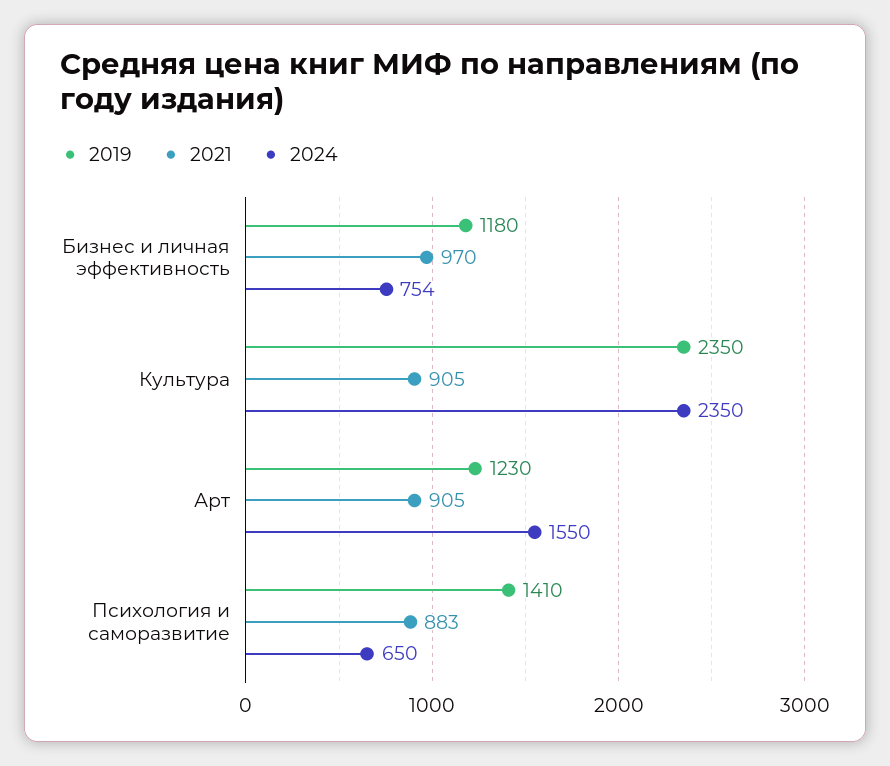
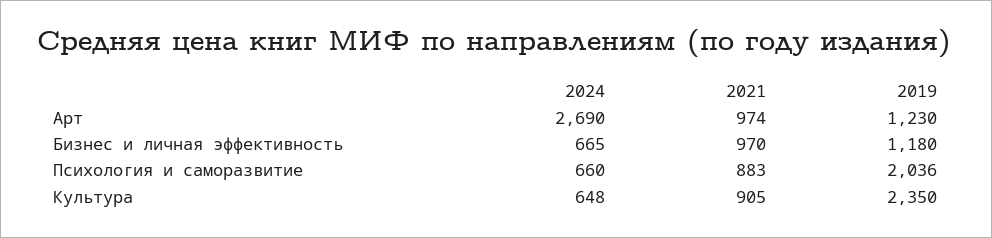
  {
    "2019": {
      "Бизнес и личная эффективность": 1180,
      "Культура": 2350,
      "Арт": 1230,
-     "Психология и саморазвитие": 1410
+     "Психология и саморазвитие": 2036
    },
    "2021": {
      "Бизнес и личная эффективность": 970,
      "Культура": 905,
-     "Арт": 905,
+     "Арт": 974,
      "Психология и саморазвитие": 883
    },
    "2024": {
-     "Бизнес и личная эффективность": 754,
+     "Бизнес и личная эффективность": 665,
-     "Культура": 2350,
+     "Культура": 648,
-     "Арт": 1550,
+     "Арт": 2690,
-     "Психология и саморазвитие": 650
+     "Психология и саморазвитие": 660
    }
  }

